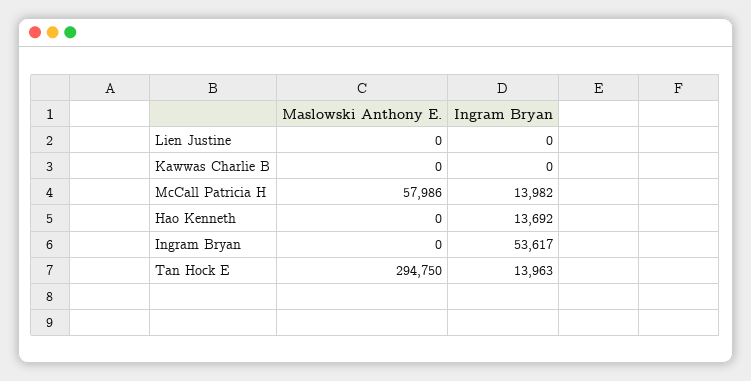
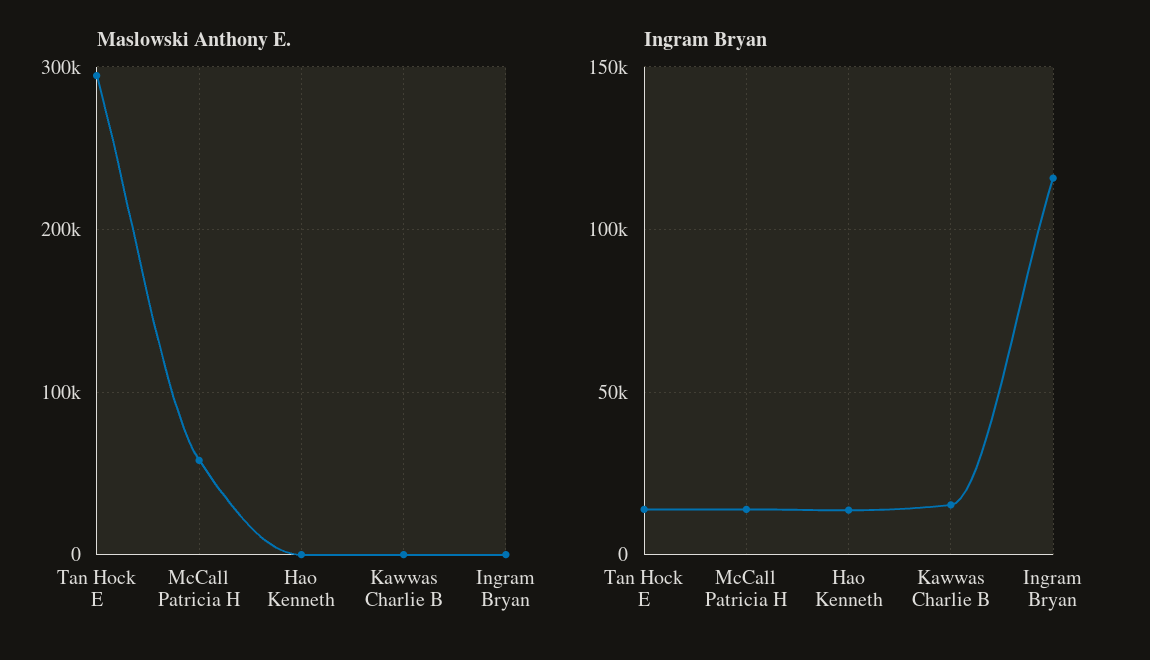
  {
    "Maslowski Anthony E.": {
-     "Lien Justine": 0,
      "Kawwas Charlie B": 0,
      "McCall Patricia H": 57986,
      "Hao Kenneth": 0,
      "Ingram Bryan": 0,
      "Tan Hock E": 294750
    },
    "Ingram Bryan": {
-     "Lien Justine": 0,
-     "Kawwas Charlie B": 0,
+     "Kawwas Charlie B": 15000,
      "McCall Patricia H": 13982,
      "Hao Kenneth": 13692,
-     "Ingram Bryan": 53617,
+     "Ingram Bryan": 115000,
      "Tan Hock E": 13963
    }
  }

